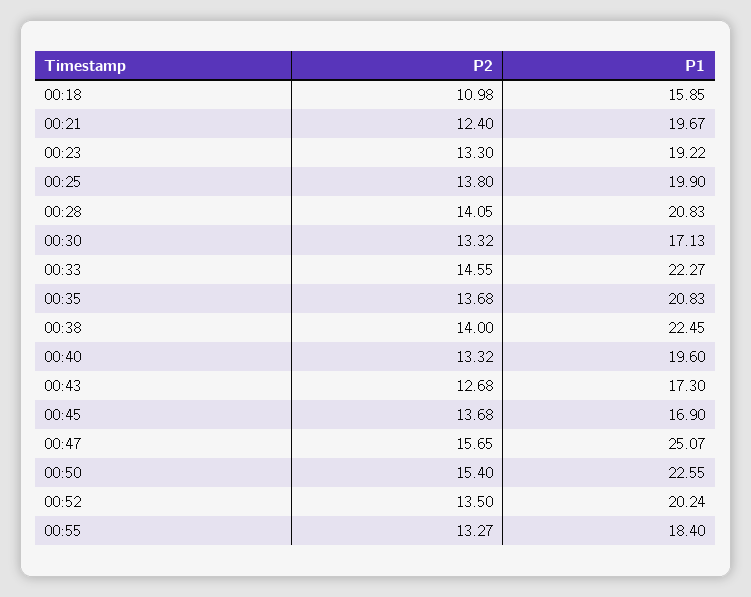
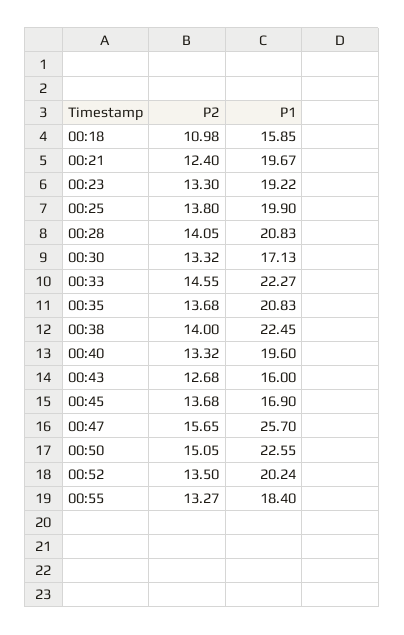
  {
    "P2": {
      "00:18": 10.98,
      "00:21": 12.4,
      "00:23": 13.3,
      "00:25": 13.8,
      "00:28": 14.05,
      "00:30": 13.32,
      "00:33": 14.55,
      "00:35": 13.68,
      "00:38": 14,
      "00:40": 13.32,
      "00:43": 12.68,
      "00:45": 13.68,
      "00:47": 15.65,
-     "00:50": 15.4,
+     "00:50": 15.05,
      "00:52": 13.5,
      "00:55": 13.27
    },
    "P1": {
      "00:18": 15.85,
      "00:21": 19.67,
      "00:23": 19.22,
      "00:25": 19.9,
      "00:28": 20.83,
      "00:30": 17.13,
      "00:33": 22.27,
      "00:35": 20.83,
      "00:38": 22.45,
      "00:40": 19.6,
-     "00:43": 17.3,
+     "00:43": 16,
      "00:45": 16.9,
-     "00:47": 25.07,
+     "00:47": 25.7,
      "00:50": 22.55,
      "00:52": 20.24,
      "00:55": 18.4
    }
  }

